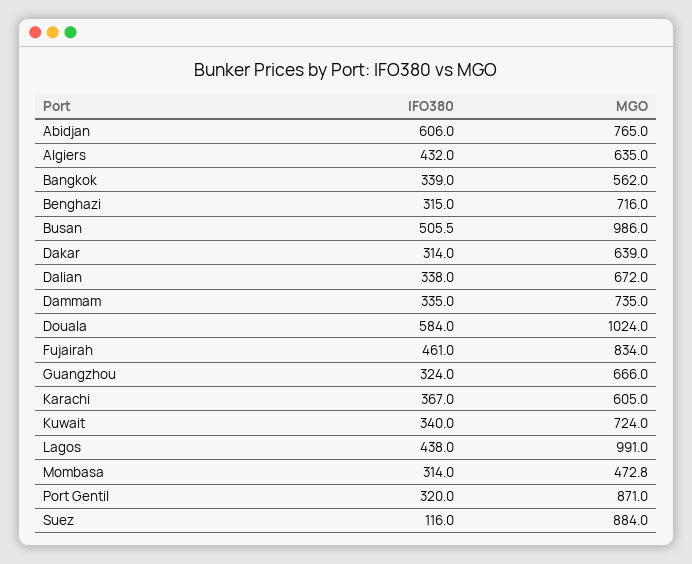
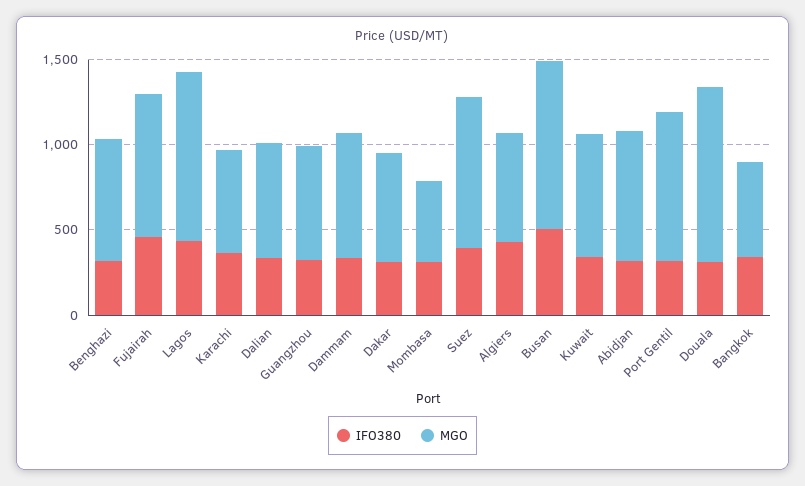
  {
    "IFO380": {
-     "Abidjan": 606,
+     "Abidjan": 300,
      "Algiers": 432,
      "Bangkok": 339,
      "Benghazi": 315,
      "Busan": 505.5,
      "Dakar": 314,
      "Dalian": 338,
      "Dammam": 335,
-     "Douala": 584,
+     "Douala": 300,
      "Fujairah": 461,
      "Guangzhou": 324,
      "Karachi": 367,
      "Kuwait": 340,
      "Lagos": 438,
      "Mombasa": 314,
      "Port Gentil": 320,
-     "Suez": 116
+     "Suez": 400
    },
    "MGO": {
      "Abidjan": 765,
      "Algiers": 635,
      "Bangkok": 562,
      "Benghazi": 716,
      "Busan": 986,
      "Dakar": 639,
      "Dalian": 672,
      "Dammam": 735,
      "Douala": 1024,
      "Fujairah": 834,
      "Guangzhou": 666,
      "Karachi": 605,
      "Kuwait": 724,
      "Lagos": 991,
      "Mombasa": 472.8,
      "Port Gentil": 871,
      "Suez": 884
    }
  }

